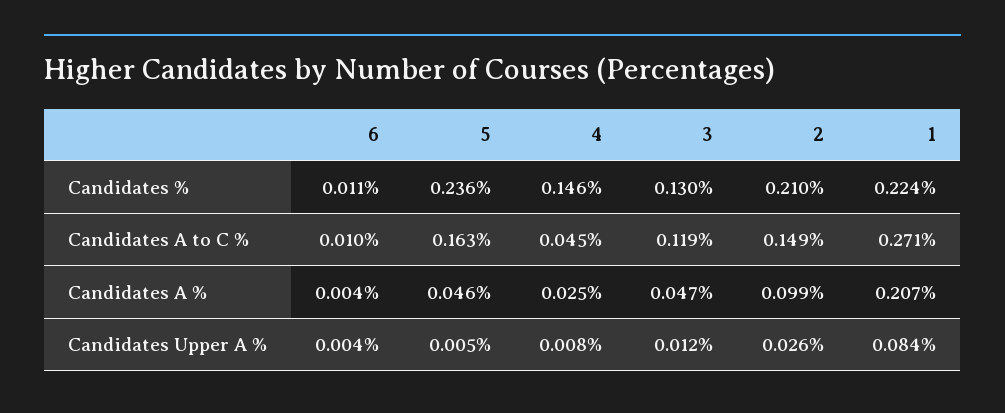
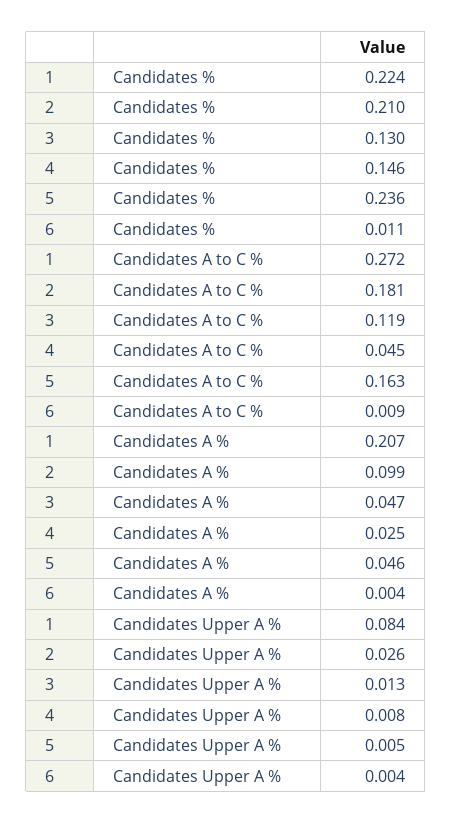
  {
    "6": {
      "Candidates %": 0.011,
-     "Candidates A to C %": 0.01,
+     "Candidates A to C %": 0.009,
      "Candidates A %": 0.004,
      "Candidates Upper A %": 0.004
    },
    "5": {
      "Candidates %": 0.236,
      "Candidates A to C %": 0.163,
      "Candidates A %": 0.046,
      "Candidates Upper A %": 0.005
    },
    "4": {
      "Candidates %": 0.146,
      "Candidates A to C %": 0.045,
      "Candidates A %": 0.025,
      "Candidates Upper A %": 0.008
    },
    "3": {
      "Candidates %": 0.13,
      "Candidates A to C %": 0.119,
      "Candidates A %": 0.047,
-     "Candidates Upper A %": 0.012
+     "Candidates Upper A %": 0.013
    },
    "2": {
      "Candidates %": 0.21,
-     "Candidates A to C %": 0.149,
+     "Candidates A to C %": 0.181,
      "Candidates A %": 0.099,
      "Candidates Upper A %": 0.026
    },
    "1": {
      "Candidates %": 0.224,
-     "Candidates A to C %": 0.271,
+     "Candidates A to C %": 0.272,
      "Candidates A %": 0.207,
      "Candidates Upper A %": 0.084
    }
  }

